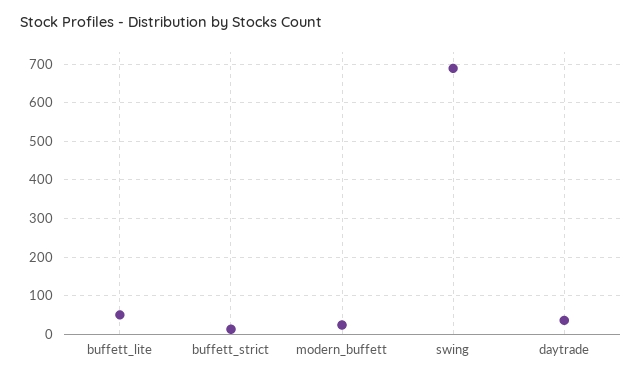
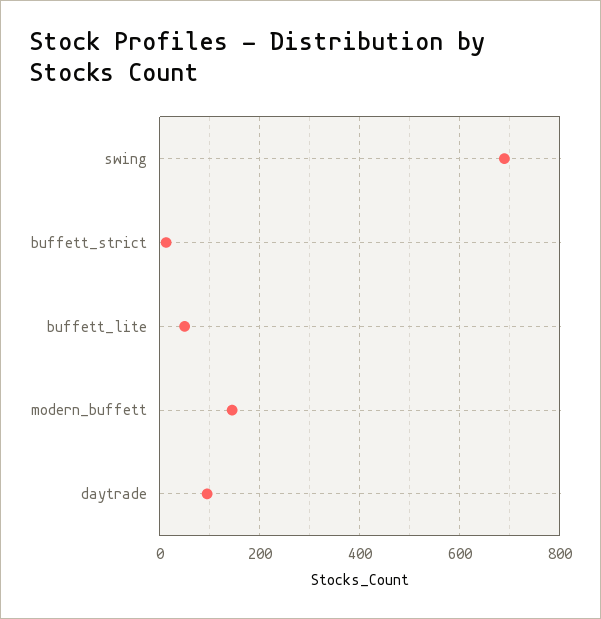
  {
    "buffett_lite": 60,
    "buffett_strict": 20,
-   "modern_buffett": 20,
+   "modern_buffett": 140,
    "swing": 680,
-   "daytrade": 40
+   "daytrade": 100
  }

